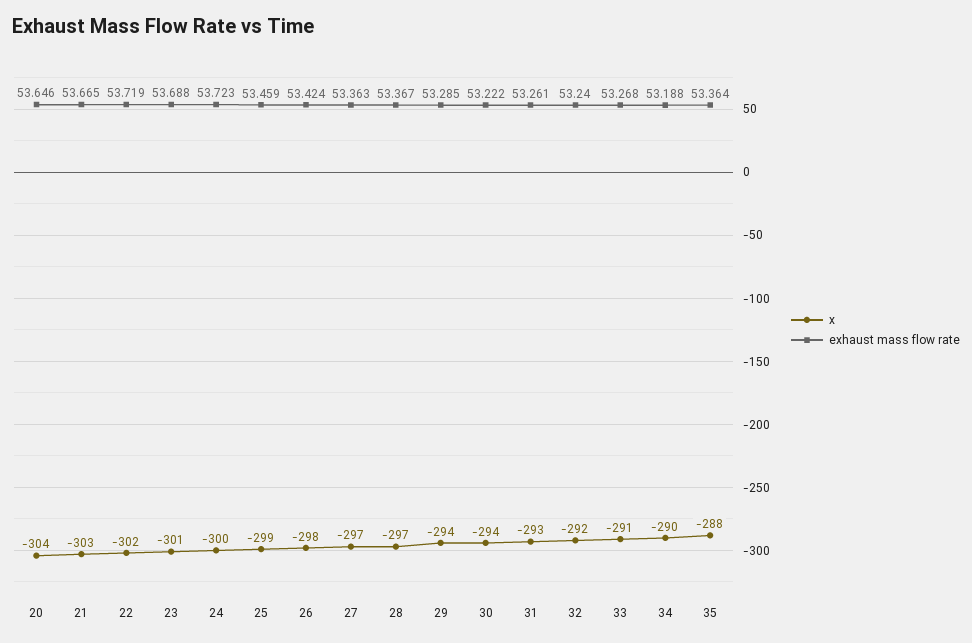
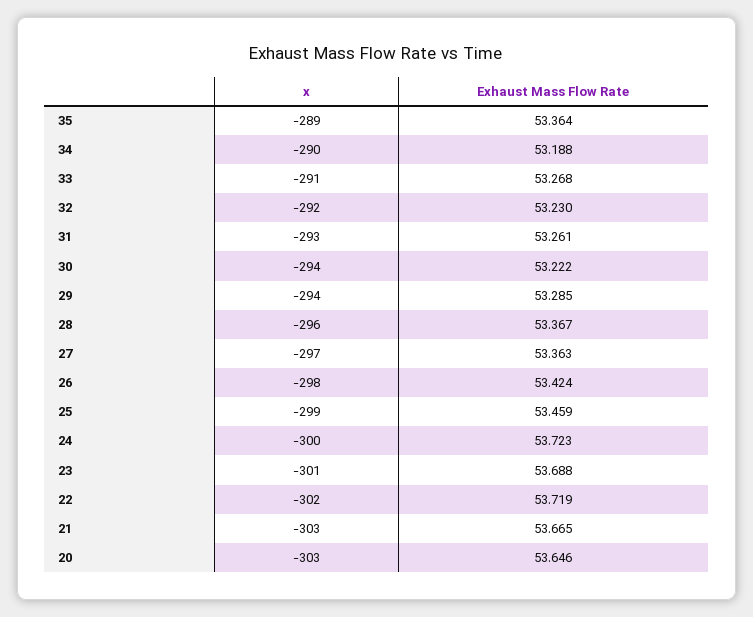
  {
    "x": {
-     "20": -304,
+     "20": -303,
      "21": -303,
      "22": -302,
      "23": -301,
      "24": -300,
      "25": -299,
      "26": -298,
      "27": -297,
-     "28": -297,
+     "28": -296,
      "29": -294,
      "30": -294,
      "31": -293,
      "32": -292,
      "33": -291,
      "34": -290,
-     "35": -288
+     "35": -289
    },
    "exhaust mass flow rate": {
      "20": 53.646,
      "21": 53.665,
      "22": 53.719,
      "23": 53.688,
      "24": 53.723,
      "25": 53.459,
      "26": 53.424,
      "27": 53.363,
      "28": 53.367,
      "29": 53.285,
      "30": 53.222,
      "31": 53.261,
-     "32": 53.24,
+     "32": 53.23,
      "33": 53.268,
      "34": 53.188,
      "35": 53.364
    }
  }

